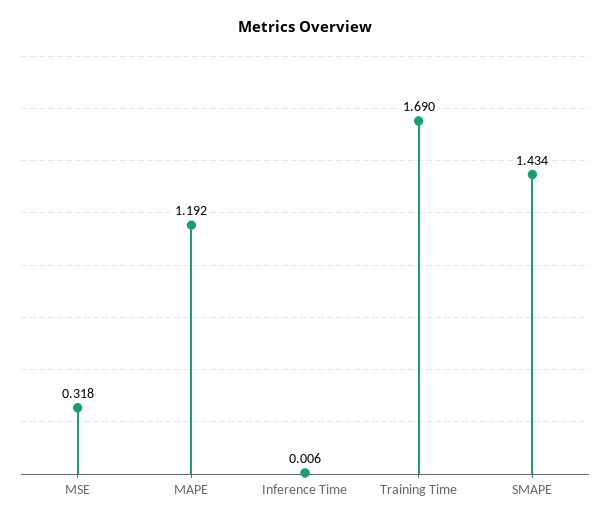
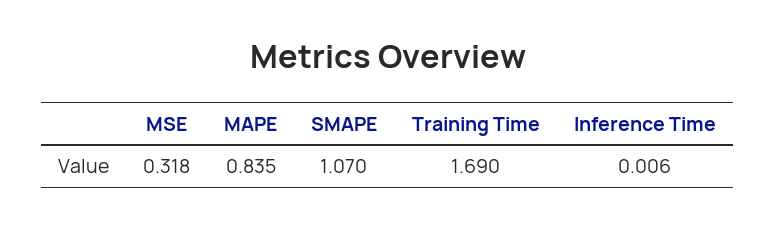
  {
    "MSE": 0.318,
-   "MAPE": 1.192,
+   "MAPE": 0.835,
    "Inference Time": 0.006,
    "Training Time": 1.69,
-   "SMAPE": 1.434
+   "SMAPE": 1.07
  }

